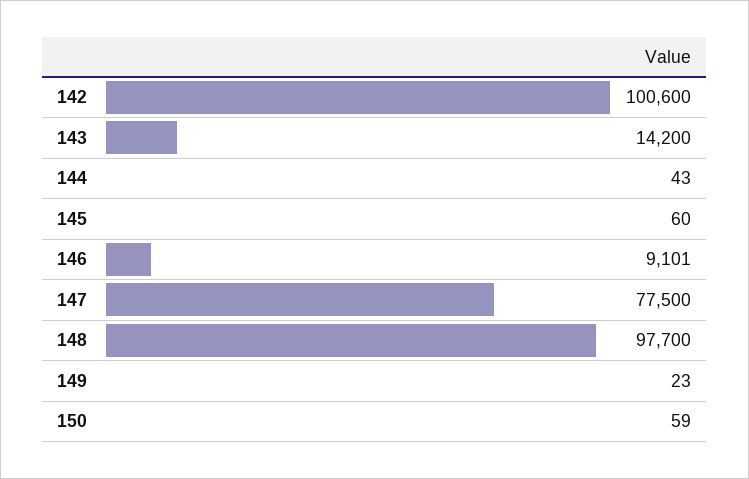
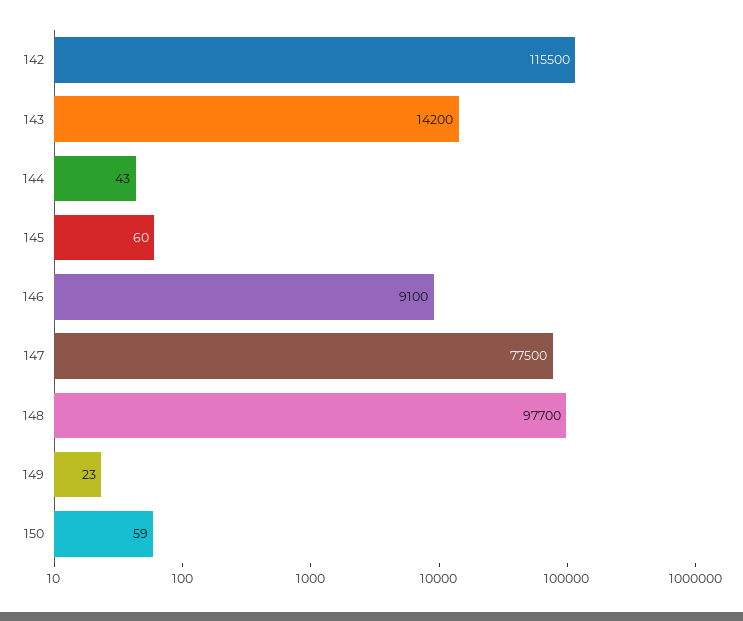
  {
-   "142": 100600,
+   "142": 115500,
    "143": 14200,
    "144": 43,
    "145": 60,
-   "146": 9101,
+   "146": 9100,
    "147": 77500,
    "148": 97700,
    "149": 23,
    "150": 59
  }

